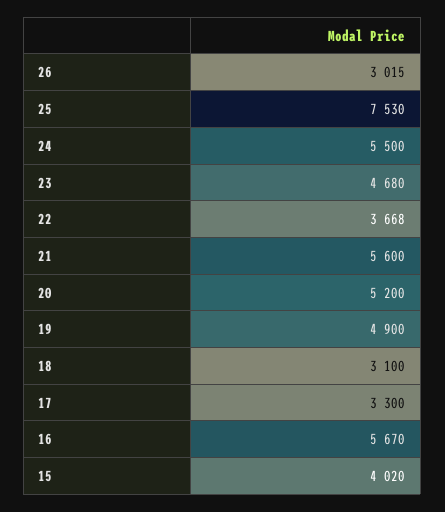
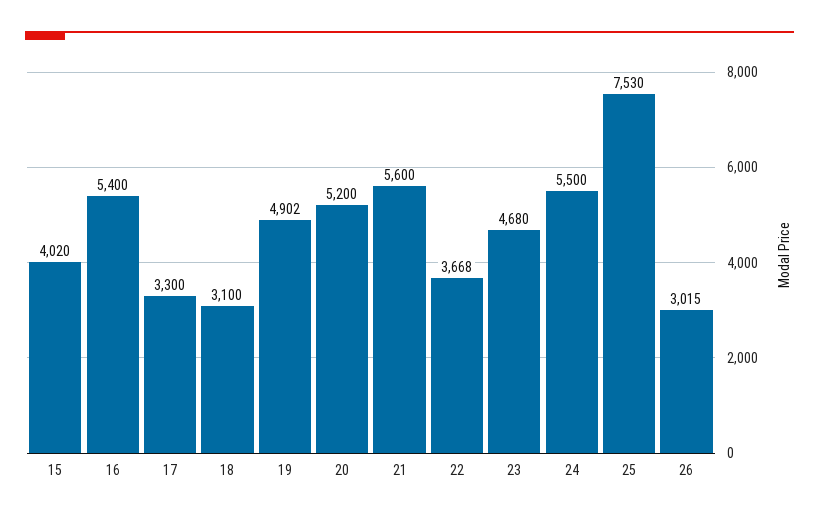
  {
    "26": 3015,
    "25": 7530,
    "24": 5500,
    "23": 4680,
    "22": 3668,
    "21": 5600,
    "20": 5200,
-   "19": 4900,
+   "19": 4902,
    "18": 3100,
    "17": 3300,
-   "16": 5670,
+   "16": 5400,
    "15": 4020
  }

